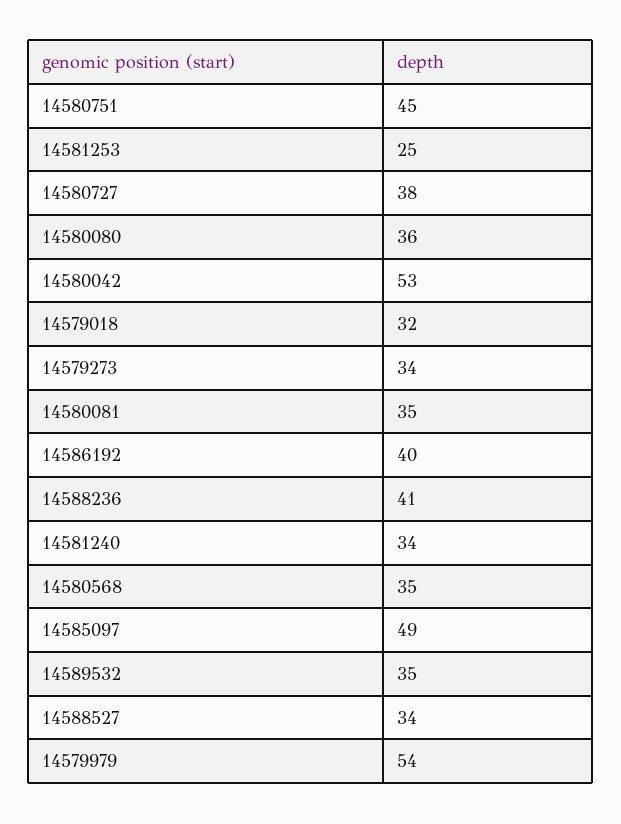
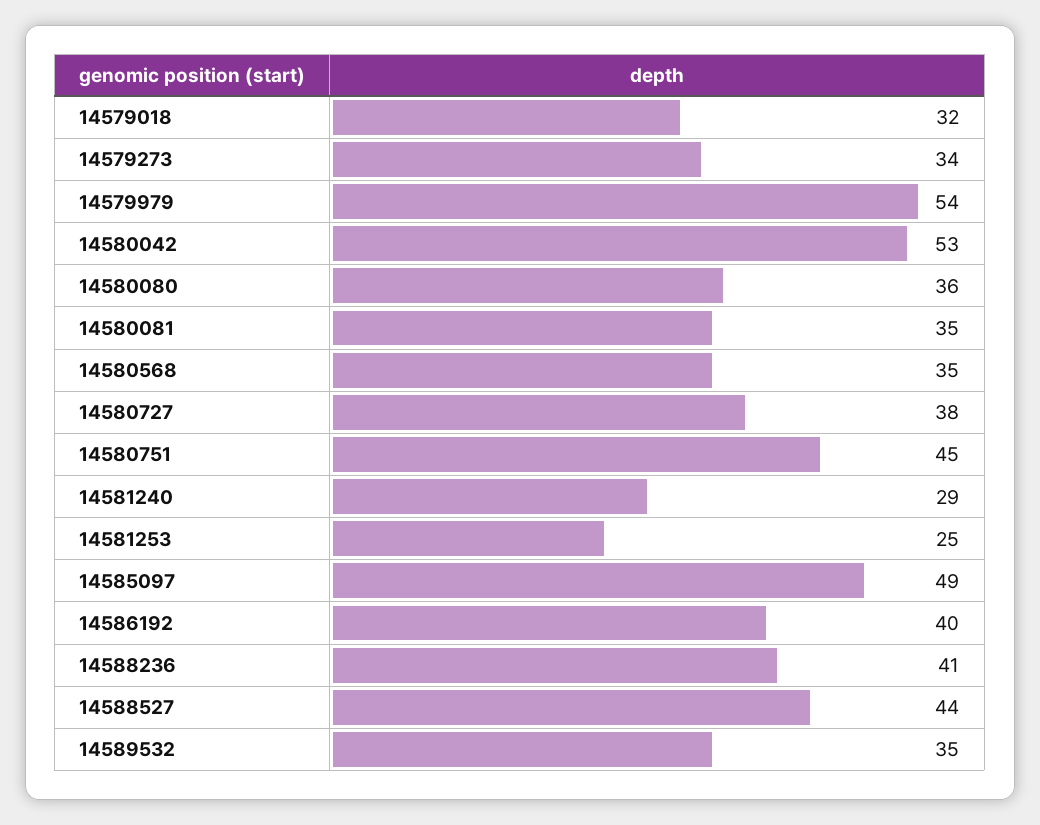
  {
    "14580751": 45,
    "14581253": 25,
    "14580727": 38,
    "14580080": 36,
    "14580042": 53,
    "14579018": 32,
    "14579273": 34,
    "14580081": 35,
    "14586192": 40,
    "14588236": 41,
-   "14581240": 34,
+   "14581240": 29,
    "14580568": 35,
    "14585097": 49,
    "14589532": 35,
-   "14588527": 34,
+   "14588527": 44,
    "14579979": 54
  }

